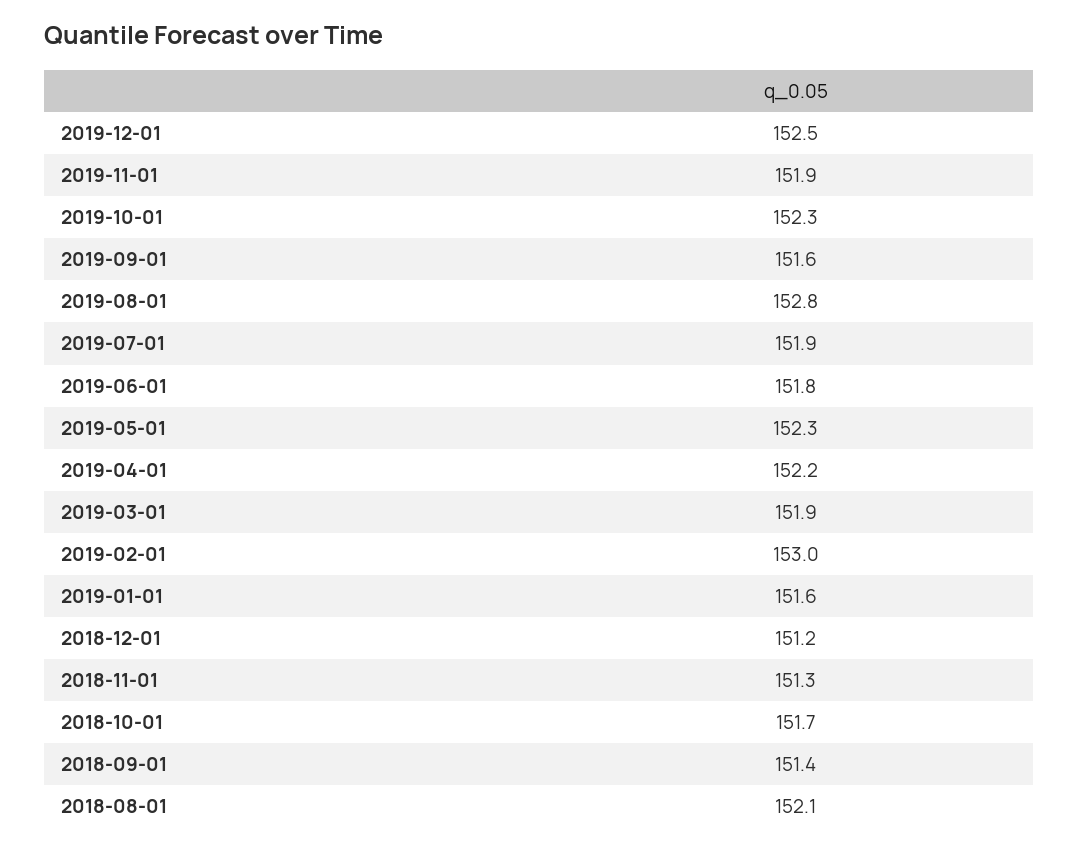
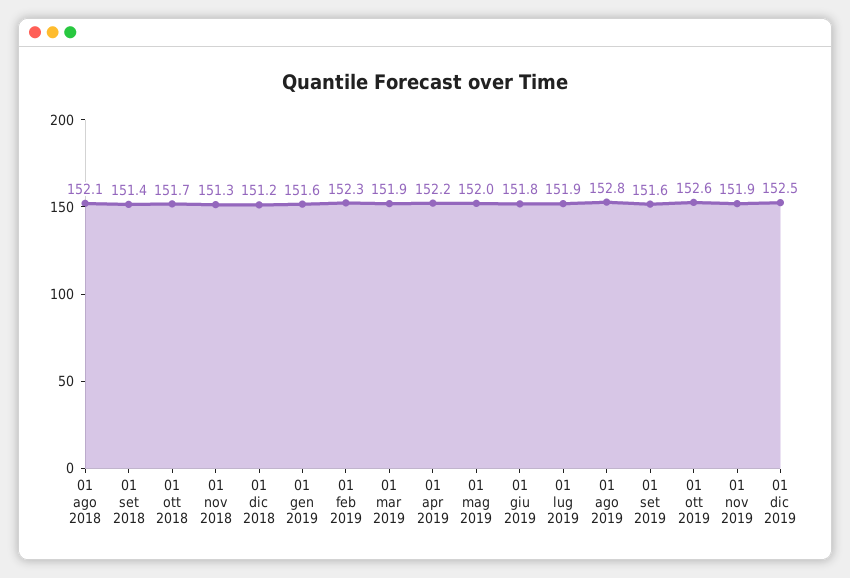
  {
    "2019-12-01": 152.5,
    "2019-11-01": 151.9,
-   "2019-10-01": 152.3,
+   "2019-10-01": 152.6,
    "2019-09-01": 151.6,
    "2019-08-01": 152.8,
    "2019-07-01": 151.9,
    "2019-06-01": 151.8,
-   "2019-05-01": 152.3,
+   "2019-05-01": 152,
    "2019-04-01": 152.2,
    "2019-03-01": 151.9,
-   "2019-02-01": 153,
+   "2019-02-01": 152.3,
    "2019-01-01": 151.6,
    "2018-12-01": 151.2,
    "2018-11-01": 151.3,
    "2018-10-01": 151.7,
    "2018-09-01": 151.4,
    "2018-08-01": 152.1
  }

